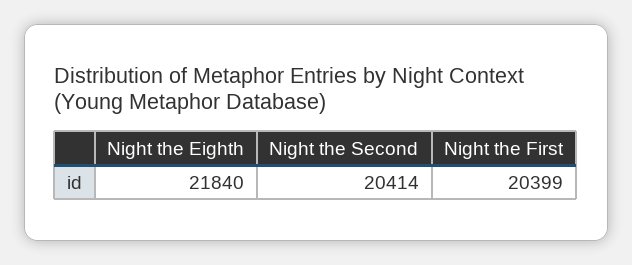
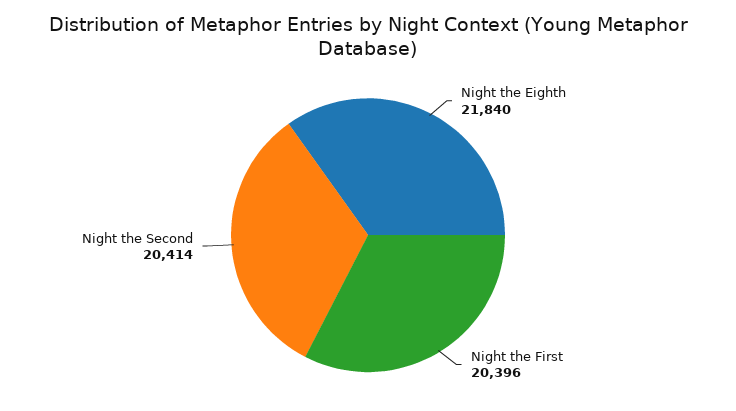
  {
    "Night the Eighth": 21840,
    "Night the Second": 20414,
-   "Night the First": 20399
+   "Night the First": 20396
  }

